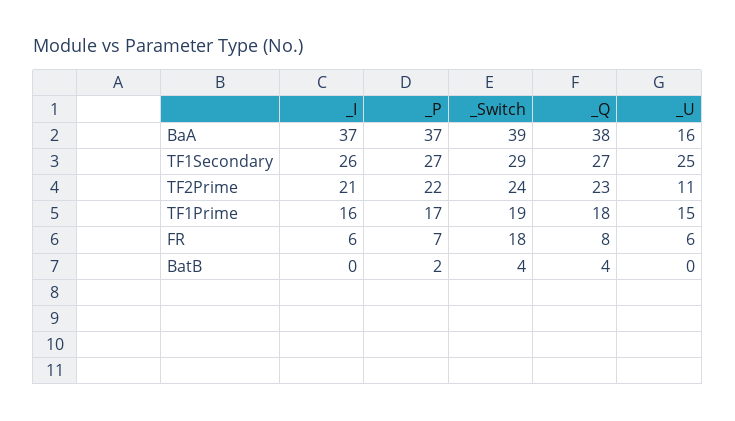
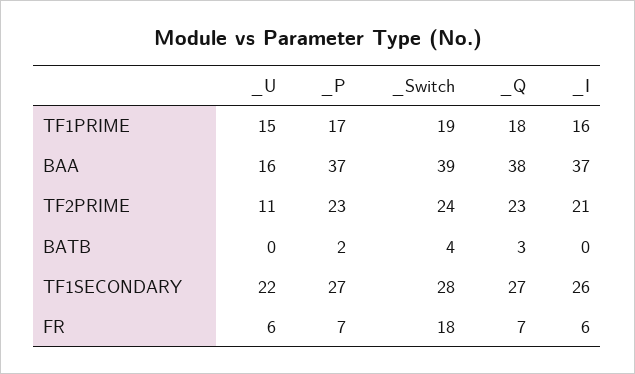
  {
    "_I": {
      "BaA": 37,
      "TF1Secondary": 26,
      "TF2Prime": 21,
      "TF1Prime": 16,
      "FR": 6,
      "BatB": 0
    },
    "_P": {
      "BaA": 37,
      "TF1Secondary": 27,
-     "TF2Prime": 22,
+     "TF2Prime": 23,
      "TF1Prime": 17,
      "FR": 7,
      "BatB": 2
    },
    "_Switch": {
      "BaA": 39,
-     "TF1Secondary": 29,
+     "TF1Secondary": 28,
      "TF2Prime": 24,
      "TF1Prime": 19,
      "FR": 18,
      "BatB": 4
    },
    "_Q": {
      "BaA": 38,
      "TF1Secondary": 27,
      "TF2Prime": 23,
      "TF1Prime": 18,
-     "FR": 8,
+     "FR": 7,
-     "BatB": 4
+     "BatB": 3
    },
    "_U": {
      "BaA": 16,
-     "TF1Secondary": 25,
+     "TF1Secondary": 22,
      "TF2Prime": 11,
      "TF1Prime": 15,
      "FR": 6,
      "BatB": 0
    }
  }

